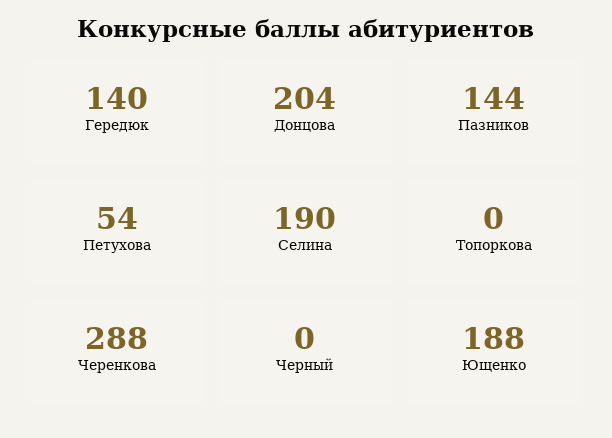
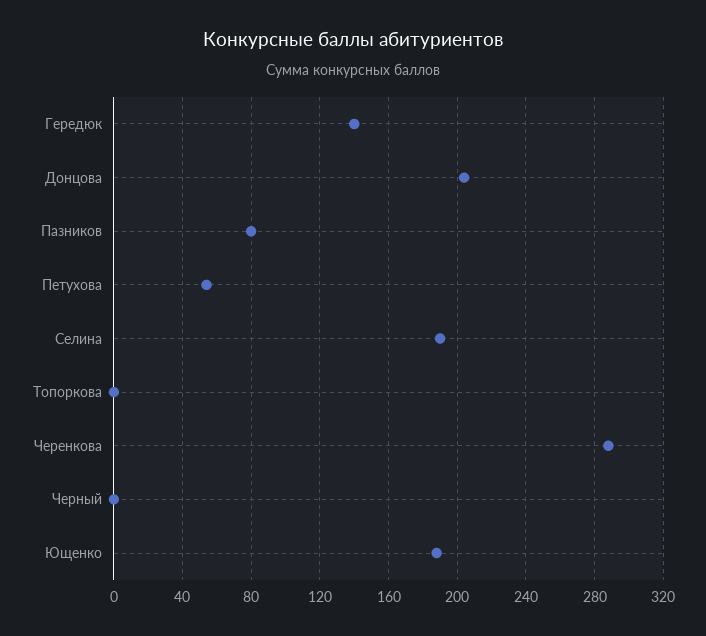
  {
    "Гередюк": 140,
    "Донцова": 204,
-   "Пазников": 144,
+   "Пазников": 80,
    "Петухова": 54,
    "Селина": 190,
    "Топоркова": 0,
    "Черенкова": 288,
    "Черный": 0,
    "Ющенко": 188
  }

